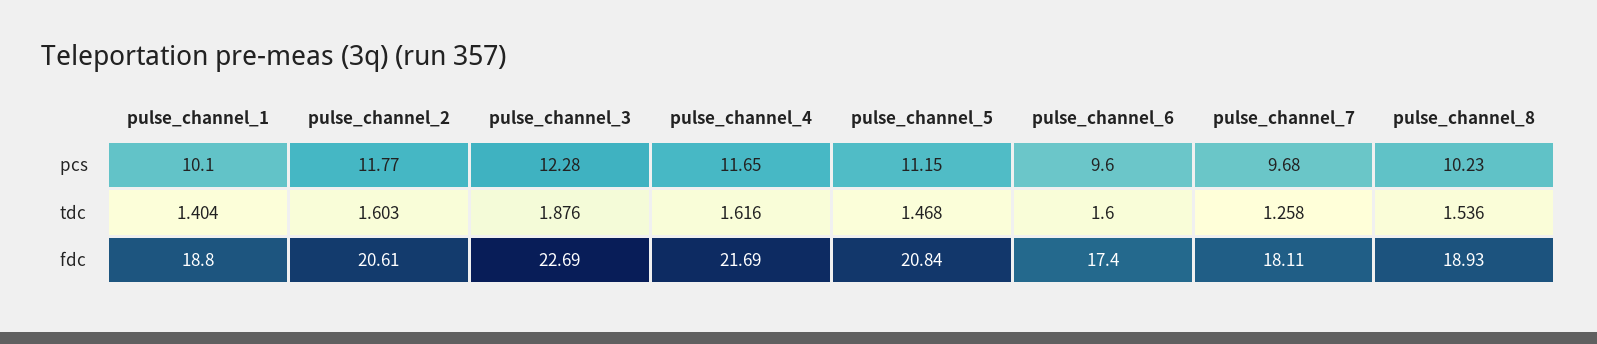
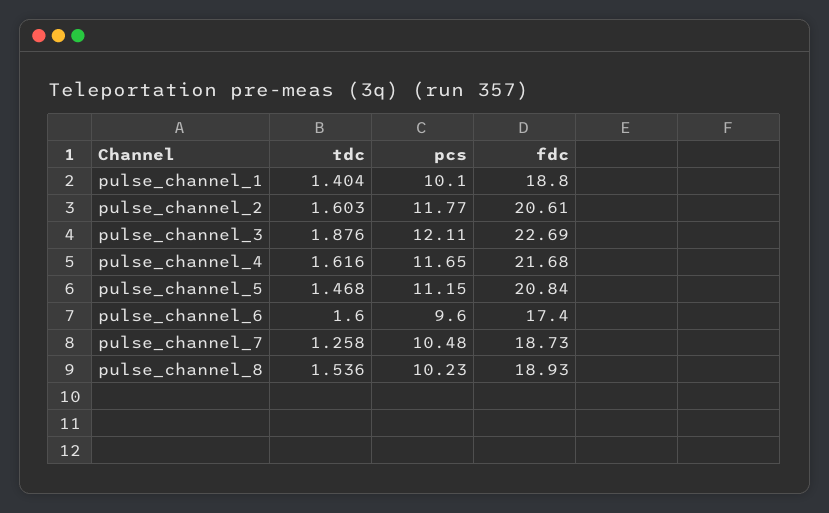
  {
    "pulse_channel_1": {
      "pcs": 10.1,
      "tdc": 1.404,
      "fdc": 18.8
    },
    "pulse_channel_2": {
      "pcs": 11.77,
      "tdc": 1.603,
      "fdc": 20.61
    },
    "pulse_channel_3": {
-     "pcs": 12.28,
+     "pcs": 12.11,
      "tdc": 1.876,
      "fdc": 22.69
    },
    "pulse_channel_4": {
      "pcs": 11.65,
      "tdc": 1.616,
-     "fdc": 21.69
+     "fdc": 21.68
    },
    "pulse_channel_5": {
      "pcs": 11.15,
      "tdc": 1.468,
      "fdc": 20.84
    },
    "pulse_channel_6": {
      "pcs": 9.6,
      "tdc": 1.6,
      "fdc": 17.4
    },
    "pulse_channel_7": {
-     "pcs": 9.68,
+     "pcs": 10.48,
      "tdc": 1.258,
-     "fdc": 18.11
+     "fdc": 18.73
    },
    "pulse_channel_8": {
      "pcs": 10.23,
      "tdc": 1.536,
      "fdc": 18.93
    }
  }

